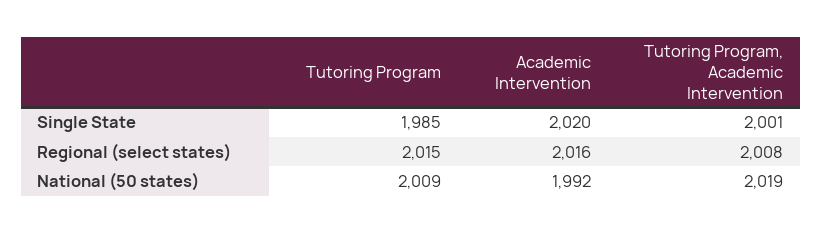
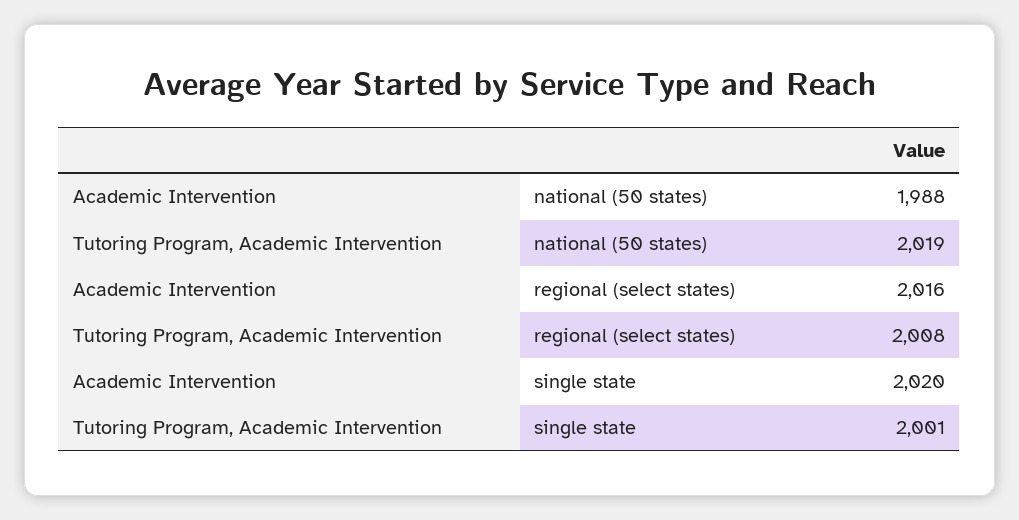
  {
-   "Tutoring Program": {
-     "Single State": 1985,
-     "Regional (select states)": 2015,
-     "National (50 states)": 2009
-   },
    "Academic Intervention": {
      "Single State": 2020,
      "Regional (select states)": 2016,
-     "National (50 states)": 1992
+     "National (50 states)": 1988
    },
    "Tutoring Program, Academic Intervention": {
      "Single State": 2001,
      "Regional (select states)": 2008,
      "National (50 states)": 2019
    }
  }

